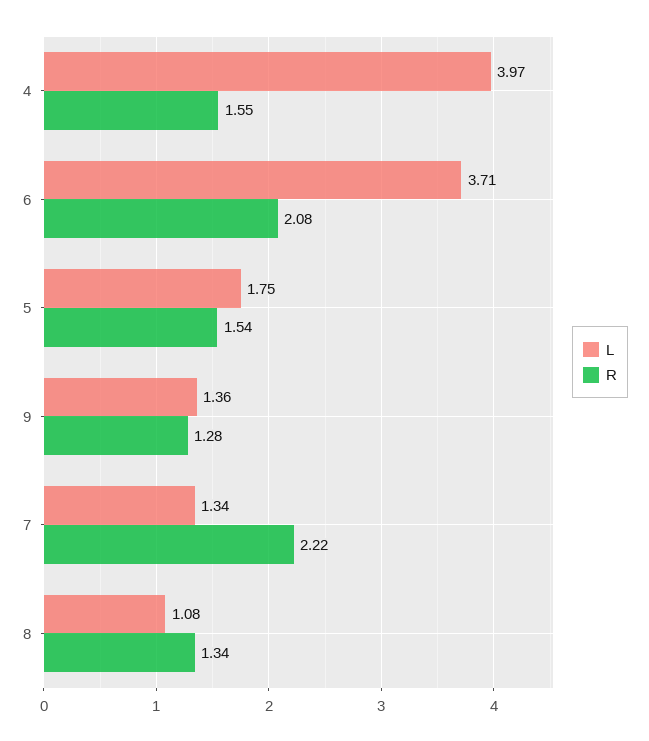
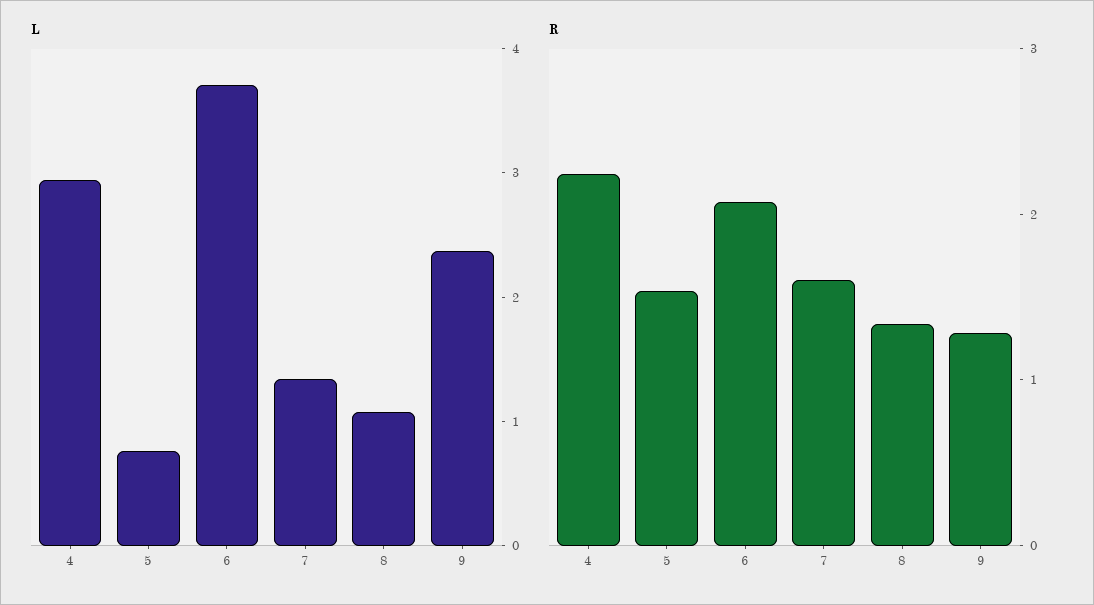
  {
    "L": {
-     "4": 3.97,
+     "4": 3,
      "6": 3.71,
-     "5": 1.75,
+     "5": 0.8,
-     "9": 1.36,
+     "9": 2.4,
      "7": 1.34,
      "8": 1.08
    },
    "R": {
-     "4": 1.55,
+     "4": 2.2,
      "6": 2.08,
      "5": 1.54,
      "9": 1.28,
-     "7": 2.22,
+     "7": 1.6,
      "8": 1.34
    }
  }

